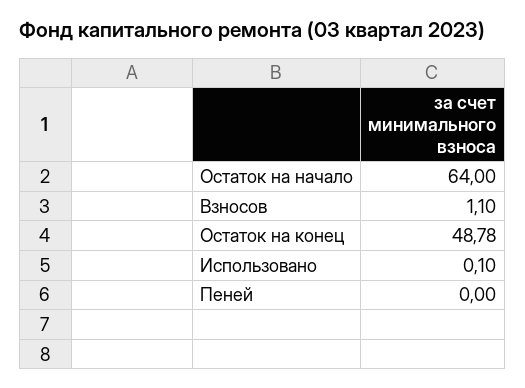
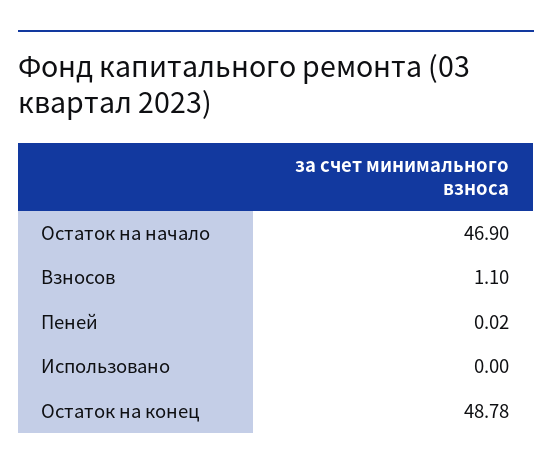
  {
-   "Остаток на начало": 64,
+   "Остаток на начало": 46.9,
    "Взносов": 1.1,
    "Остаток на конец": 48.78,
-   "Использовано": 0.1,
+   "Использовано": 0,
-   "Пеней": 0
+   "Пеней": 0.02
  }

